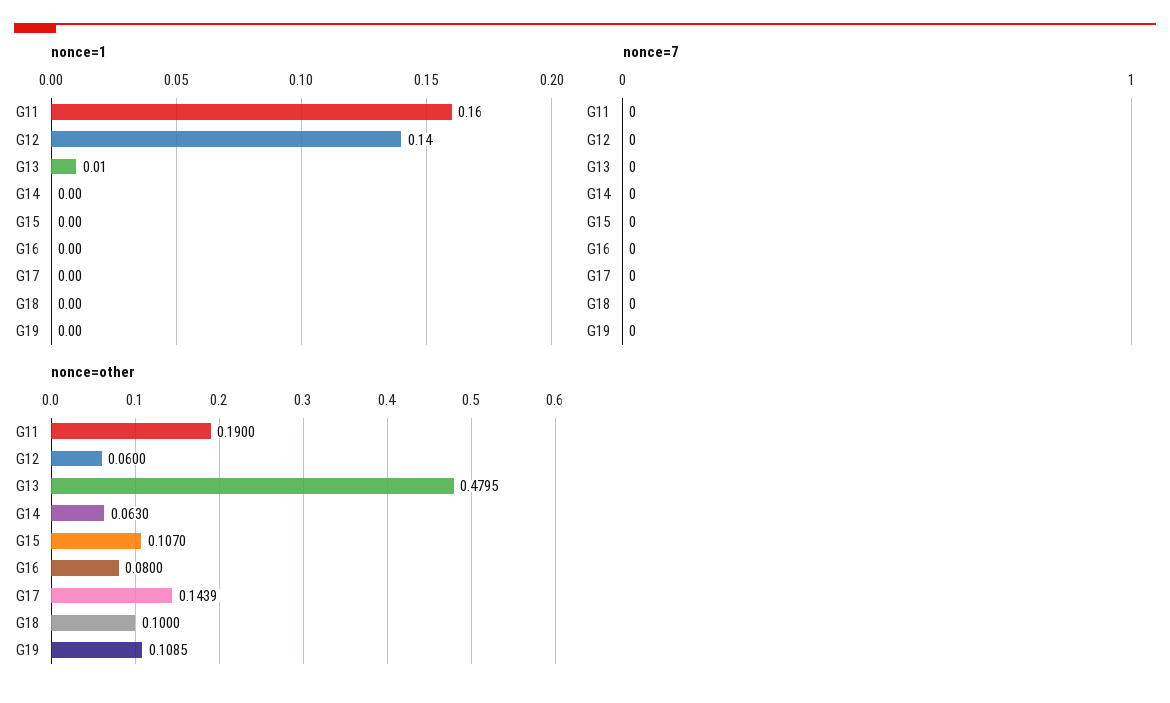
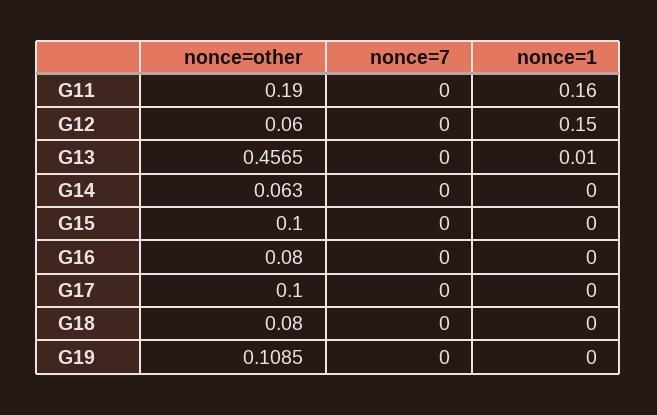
  {
    "nonce=1": {
      "G11": 0.16,
-     "G12": 0.14,
+     "G12": 0.15,
      "G13": 0.01,
      "G14": 0,
      "G15": 0,
      "G16": 0,
      "G17": 0,
      "G18": 0,
      "G19": 0
    },
    "nonce=7": {
      "G11": 0,
      "G12": 0,
      "G13": 0,
      "G14": 0,
      "G15": 0,
      "G16": 0,
      "G17": 0,
      "G18": 0,
      "G19": 0
    },
    "nonce=other": {
      "G11": 0.19,
      "G12": 0.06,
-     "G13": 0.4795,
+     "G13": 0.4565,
      "G14": 0.063,
-     "G15": 0.107,
+     "G15": 0.1,
      "G16": 0.08,
-     "G17": 0.1439,
+     "G17": 0.1,
-     "G18": 0.1,
+     "G18": 0.08,
      "G19": 0.1085
    }
  }

